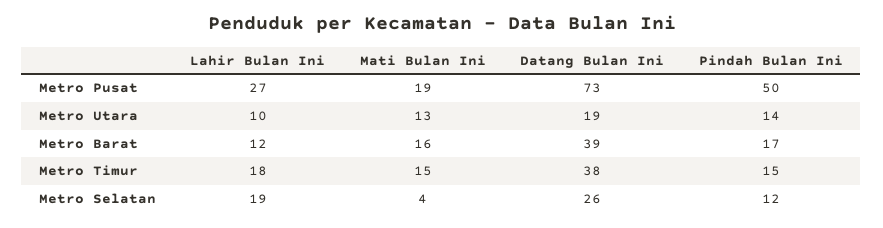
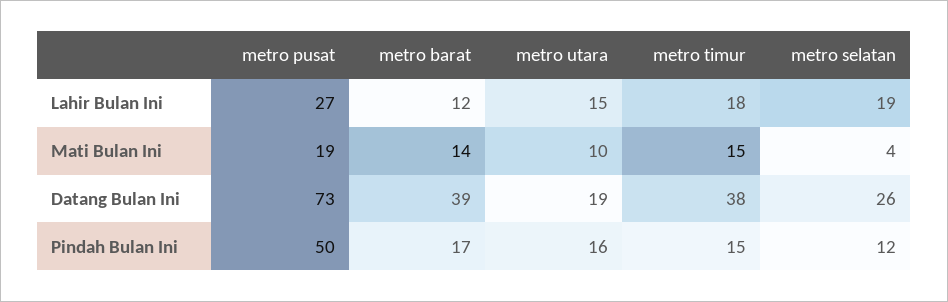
  {
    "Lahir Bulan Ini": {
      "Metro Pusat": 27,
-     "Metro Utara": 10,
+     "Metro Utara": 15,
      "Metro Barat": 12,
      "Metro Timur": 18,
      "Metro Selatan": 19
    },
    "Mati Bulan Ini": {
      "Metro Pusat": 19,
-     "Metro Utara": 13,
+     "Metro Utara": 10,
-     "Metro Barat": 16,
+     "Metro Barat": 14,
      "Metro Timur": 15,
      "Metro Selatan": 4
    },
    "Datang Bulan Ini": {
      "Metro Pusat": 73,
      "Metro Utara": 19,
      "Metro Barat": 39,
      "Metro Timur": 38,
      "Metro Selatan": 26
    },
    "Pindah Bulan Ini": {
      "Metro Pusat": 50,
-     "Metro Utara": 14,
+     "Metro Utara": 16,
      "Metro Barat": 17,
      "Metro Timur": 15,
      "Metro Selatan": 12
    }
  }

